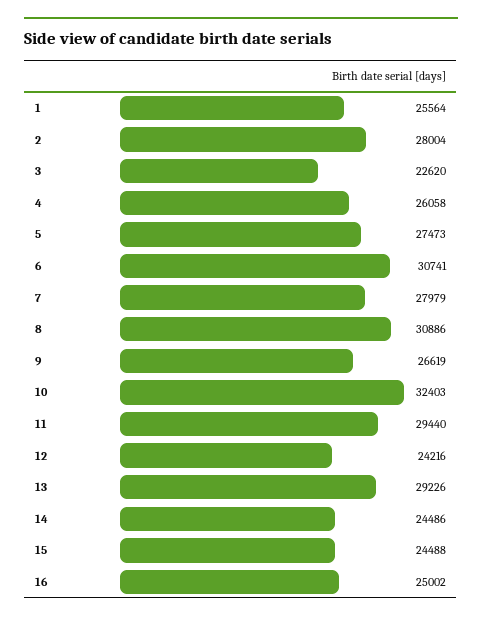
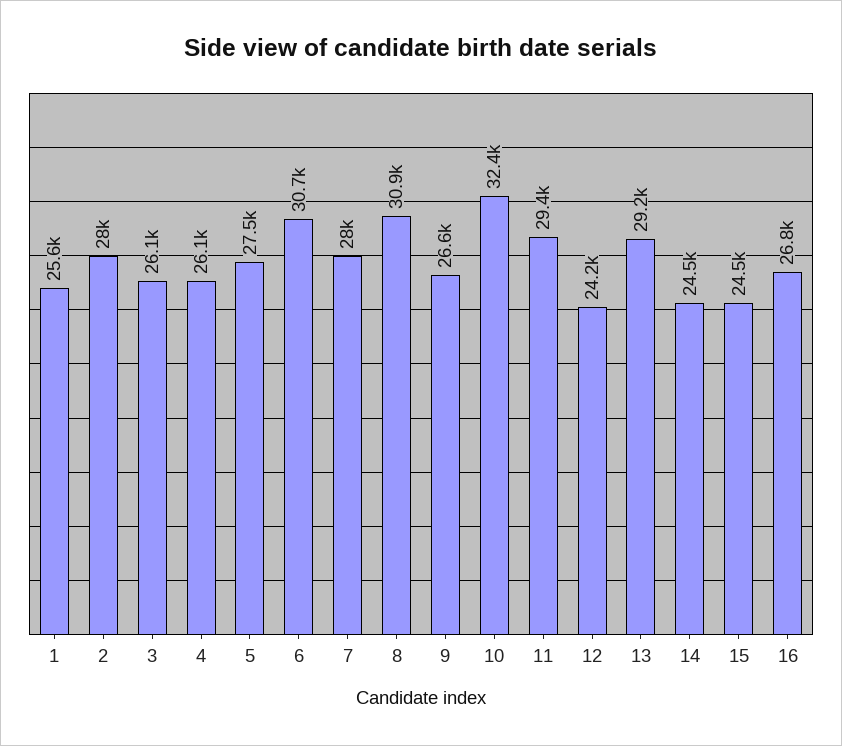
  {
    "1": 25564,
    "2": 28004,
-   "3": 22620,
+   "3": 26100,
    "4": 26058,
    "5": 27473,
    "6": 30741,
    "7": 27979,
    "8": 30886,
    "9": 26619,
    "10": 32403,
    "11": 29440,
    "12": 24216,
    "13": 29226,
    "14": 24486,
    "15": 24488,
-   "16": 25002
+   "16": 26800
  }

